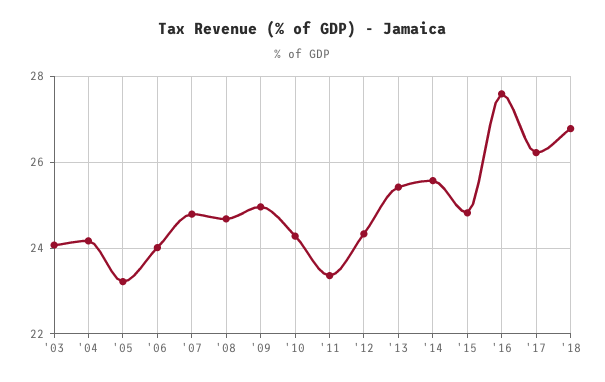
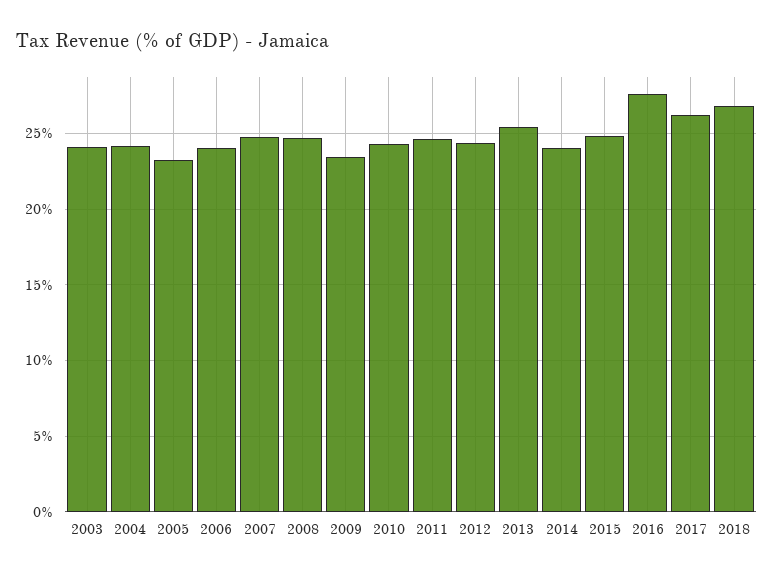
  {
    "'03": 24,
    "'04": 24.2,
    "'05": 23.2,
    "'06": 24,
    "'07": 24.8,
    "'08": 24.6,
-   "'09": 25,
+   "'09": 23.5,
    "'10": 24.2,
-   "'11": 23.4,
+   "'11": 24.5,
    "'12": 24.4,
    "'13": 25.4,
-   "'14": 25.6,
+   "'14": 24,
    "'15": 24.8,
    "'16": 27.6,
    "'17": 26.2,
    "'18": 26.8
  }

